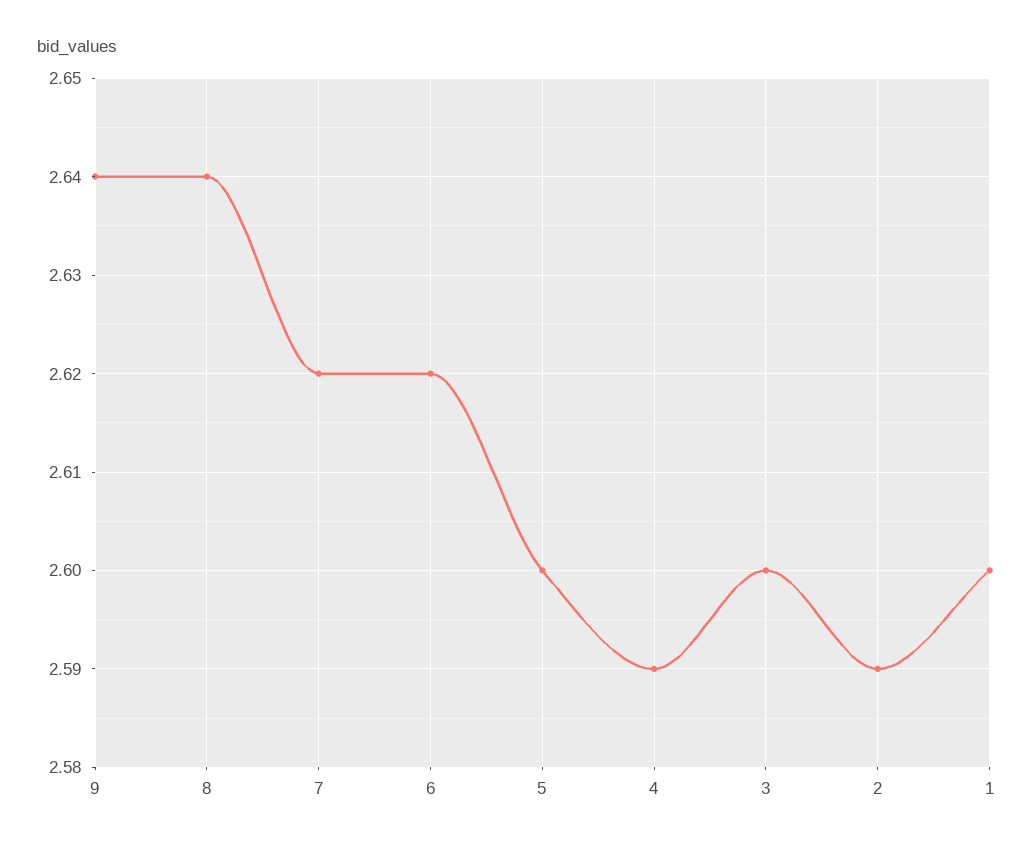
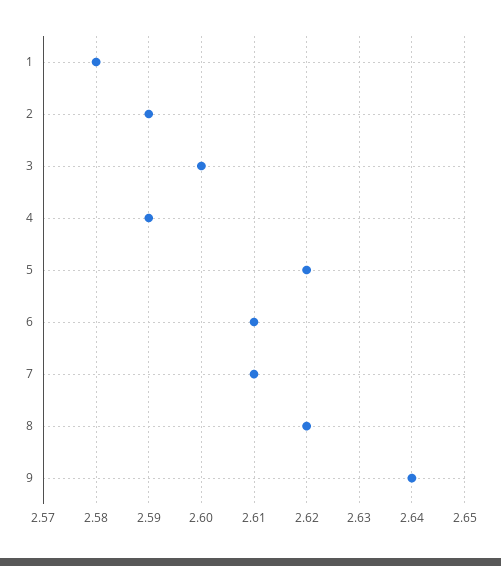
  {
    "9": 2.64,
-   "8": 2.64,
+   "8": 2.62,
-   "7": 2.62,
+   "7": 2.61,
-   "6": 2.62,
+   "6": 2.61,
-   "5": 2.6,
+   "5": 2.62,
    "4": 2.59,
    "3": 2.6,
    "2": 2.59,
-   "1": 2.6
+   "1": 2.58
  }

